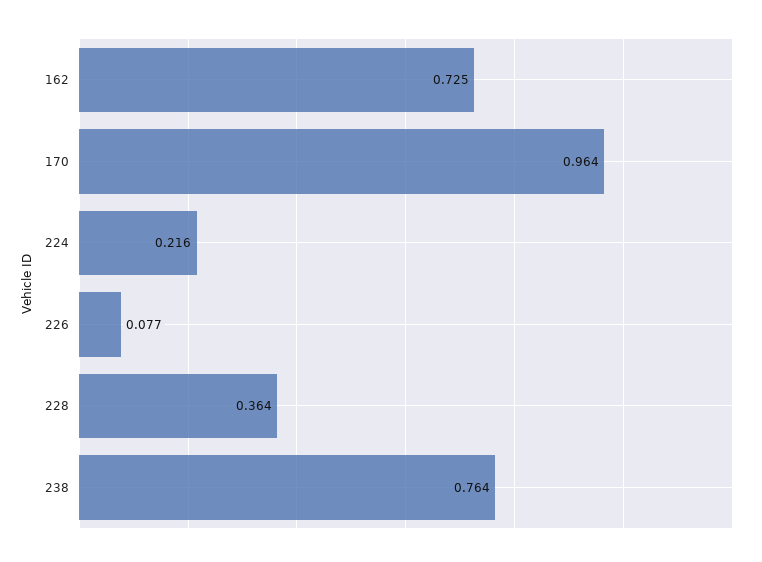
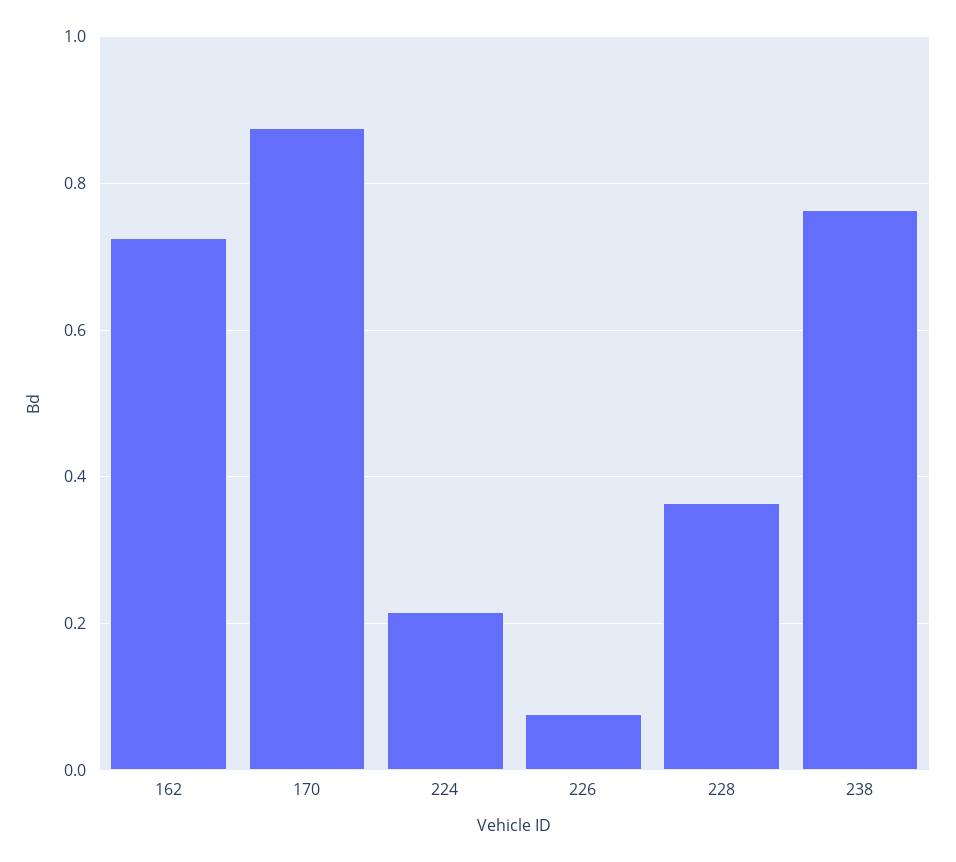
  {
    "162": 0.725,
-   "170": 0.964,
+   "170": 0.88,
    "224": 0.216,
    "226": 0.077,
    "228": 0.364,
    "238": 0.764
  }

